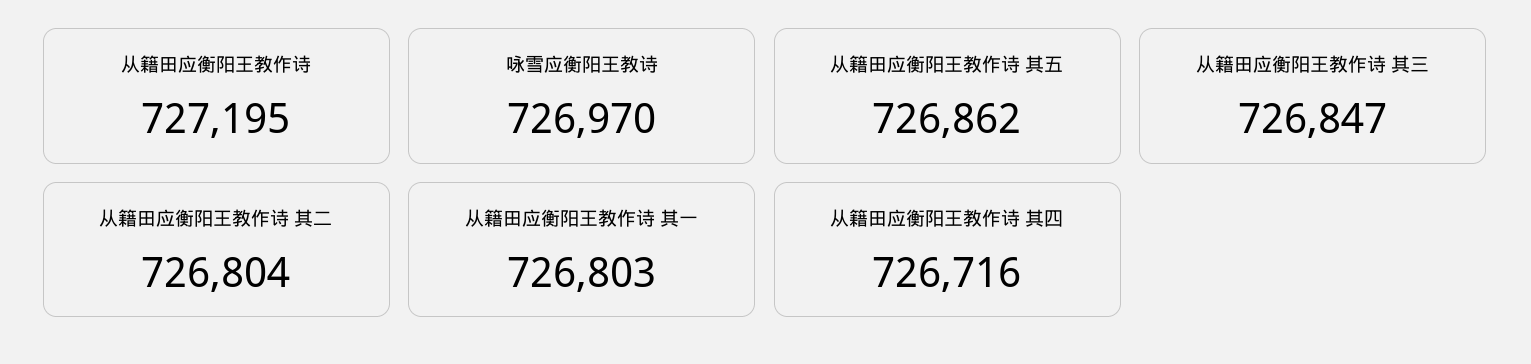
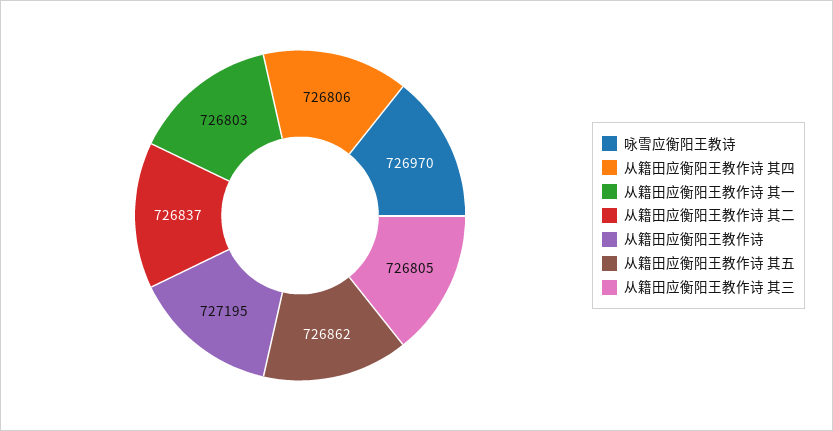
  {
    "从籍田应衡阳王教作诗": 727195,
    "咏雪应衡阳王教诗": 726970,
    "从籍田应衡阳王教作诗 其五": 726862,
-   "从籍田应衡阳王教作诗 其三": 726847,
+   "从籍田应衡阳王教作诗 其三": 726805,
-   "从籍田应衡阳王教作诗 其二": 726804,
+   "从籍田应衡阳王教作诗 其二": 726837,
    "从籍田应衡阳王教作诗 其一": 726803,
-   "从籍田应衡阳王教作诗 其四": 726716
+   "从籍田应衡阳王教作诗 其四": 726806
  }

